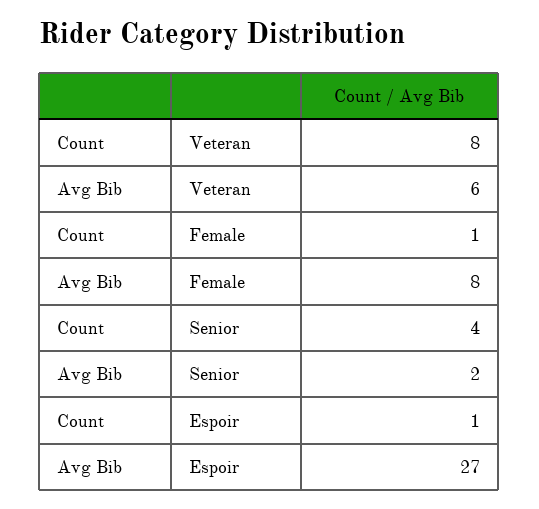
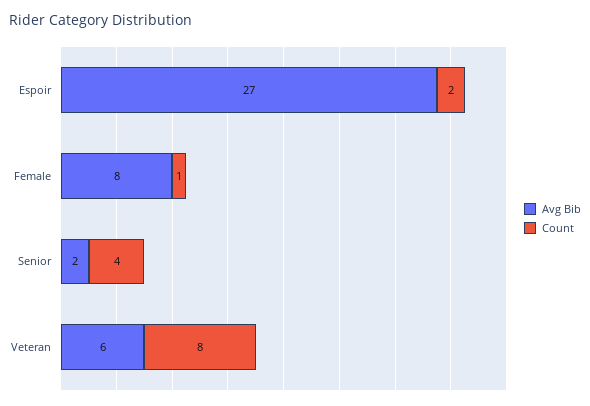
  {
    "Count": {
      "Veteran": 8,
      "Female": 1,
      "Senior": 4,
-     "Espoir": 1
+     "Espoir": 2
    },
    "Avg Bib": {
      "Veteran": 6,
      "Female": 8,
      "Senior": 2,
      "Espoir": 27
    }
  }

